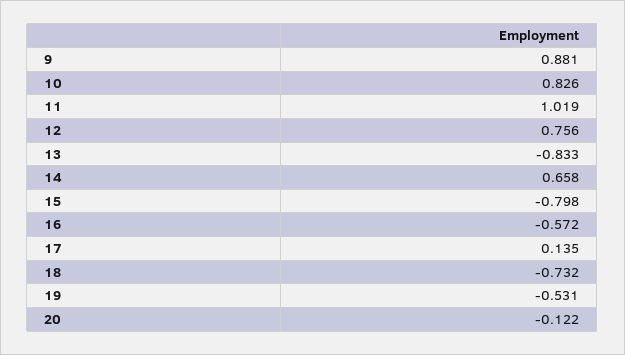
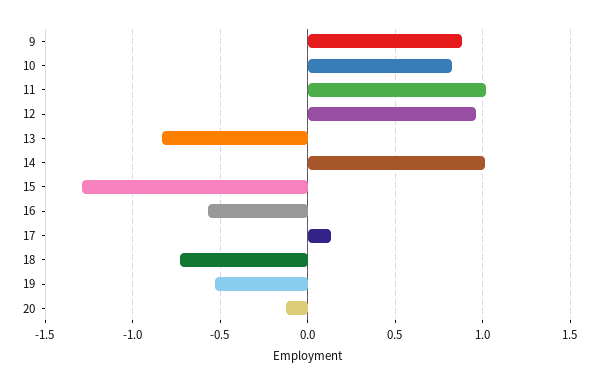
  {
    "9": 0.881,
    "10": 0.826,
    "11": 1.019,
-   "12": 0.756,
+   "12": 0.95,
    "13": -0.833,
-   "14": 0.658,
+   "14": 1,
-   "15": -0.798,
+   "15": -1.3,
    "16": -0.572,
    "17": 0.135,
    "18": -0.732,
    "19": -0.531,
    "20": -0.122
  }

